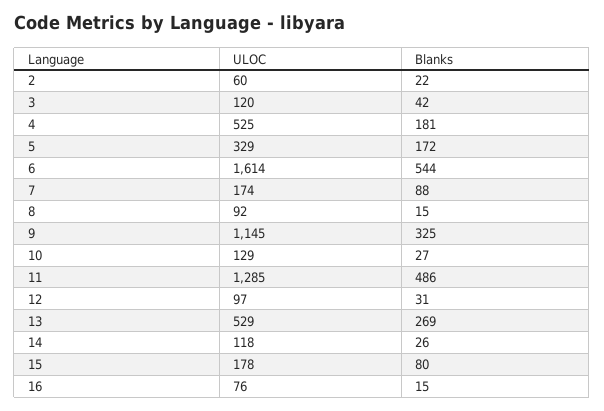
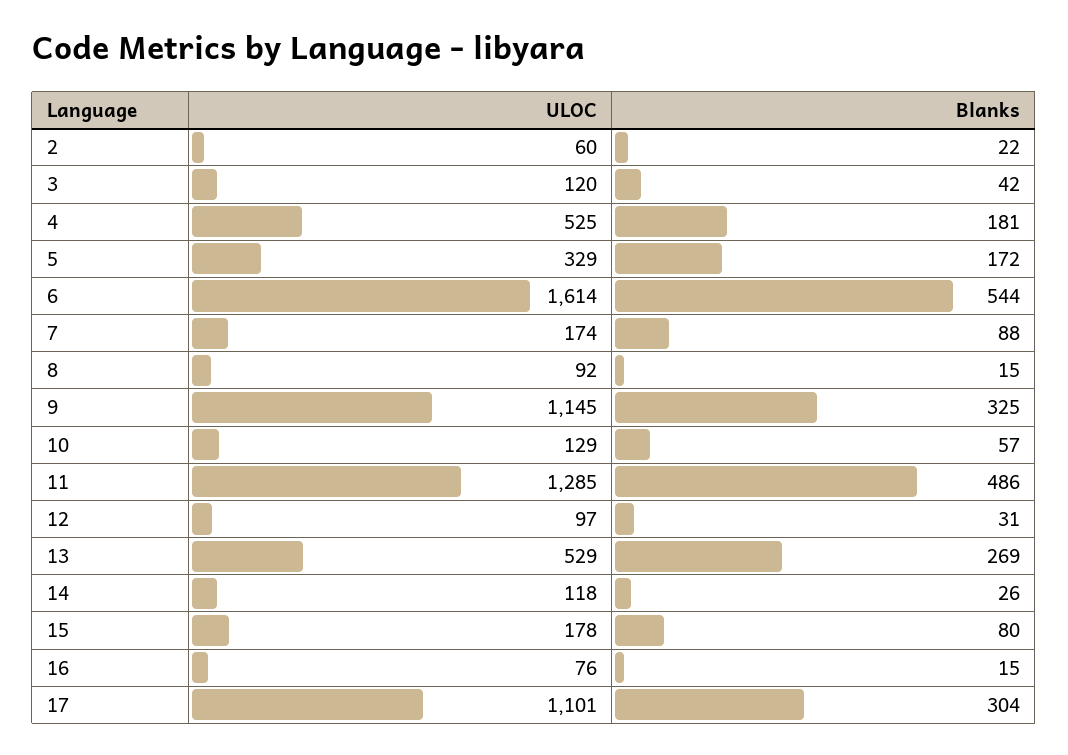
  {
    "ULOC": {
      "2": 60,
      "3": 120,
      "4": 525,
      "5": 329,
      "6": 1614,
      "7": 174,
      "8": 92,
      "9": 1145,
      "10": 129,
      "11": 1285,
      "12": 97,
      "13": 529,
      "14": 118,
      "15": 178,
-     "16": 76
+     "16": 76,
+     "17": 1101
    },
    "Blanks": {
      "2": 22,
      "3": 42,
      "4": 181,
      "5": 172,
      "6": 544,
      "7": 88,
      "8": 15,
      "9": 325,
-     "10": 27,
+     "10": 57,
      "11": 486,
      "12": 31,
      "13": 269,
      "14": 26,
      "15": 80,
-     "16": 15
+     "16": 15,
+     "17": 304
    }
  }

